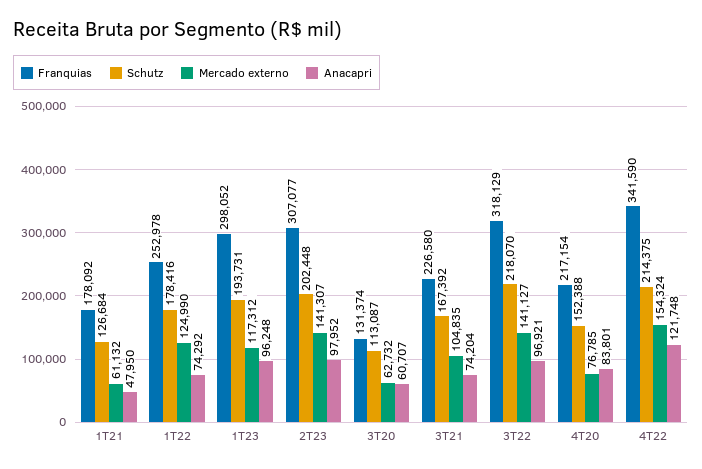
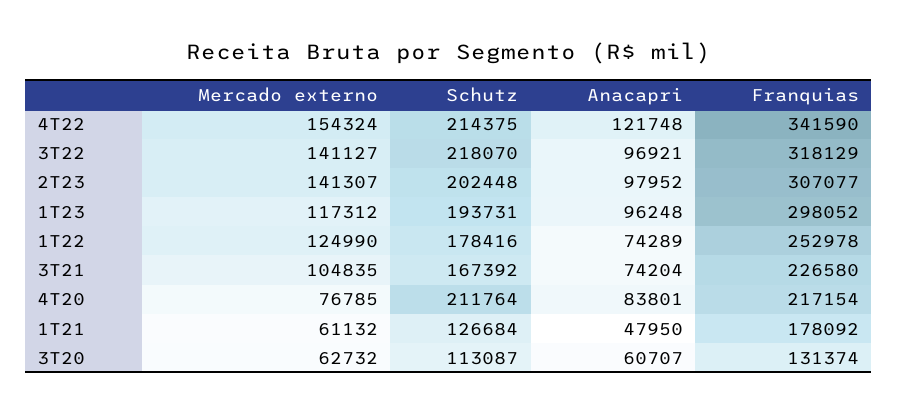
  {
    "Franquias": {
      "1T21": 178092,
      "1T22": 252978,
      "1T23": 298052,
      "2T23": 307077,
      "3T20": 131374,
      "3T21": 226580,
      "3T22": 318129,
      "4T20": 217154,
      "4T22": 341590
    },
    "Schutz": {
      "1T21": 126684,
      "1T22": 178416,
      "1T23": 193731,
      "2T23": 202448,
      "3T20": 113087,
      "3T21": 167392,
      "3T22": 218070,
-     "4T20": 152388,
+     "4T20": 211764,
      "4T22": 214375
    },
    "Mercado externo": {
      "1T21": 61132,
      "1T22": 124990,
      "1T23": 117312,
      "2T23": 141307,
      "3T20": 62732,
      "3T21": 104835,
      "3T22": 141127,
      "4T20": 76785,
      "4T22": 154324
    },
    "Anacapri": {
      "1T21": 47950,
-     "1T22": 74292,
+     "1T22": 74289,
      "1T23": 96248,
      "2T23": 97952,
      "3T20": 60707,
      "3T21": 74204,
      "3T22": 96921,
      "4T20": 83801,
      "4T22": 121748
    }
  }

